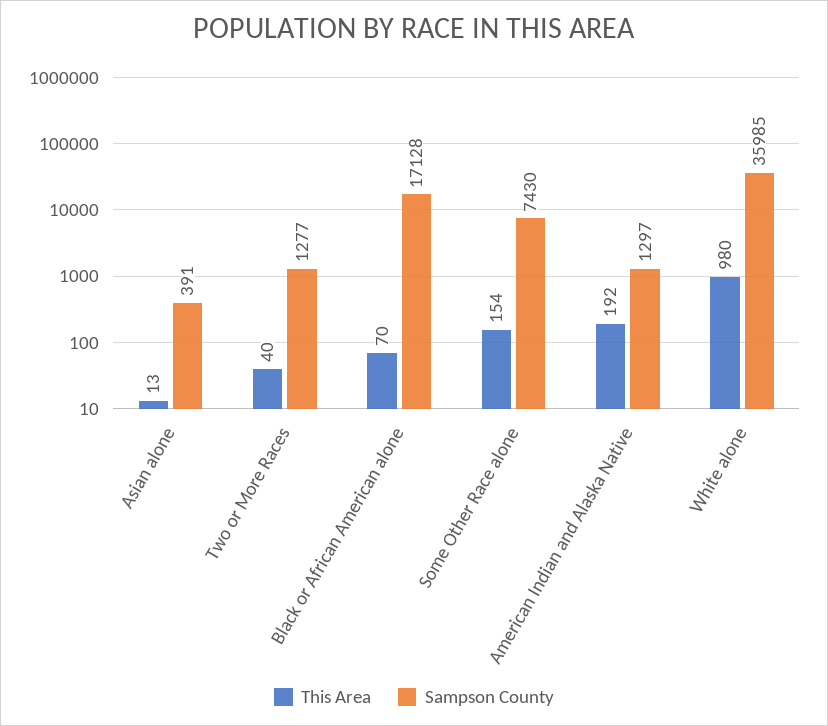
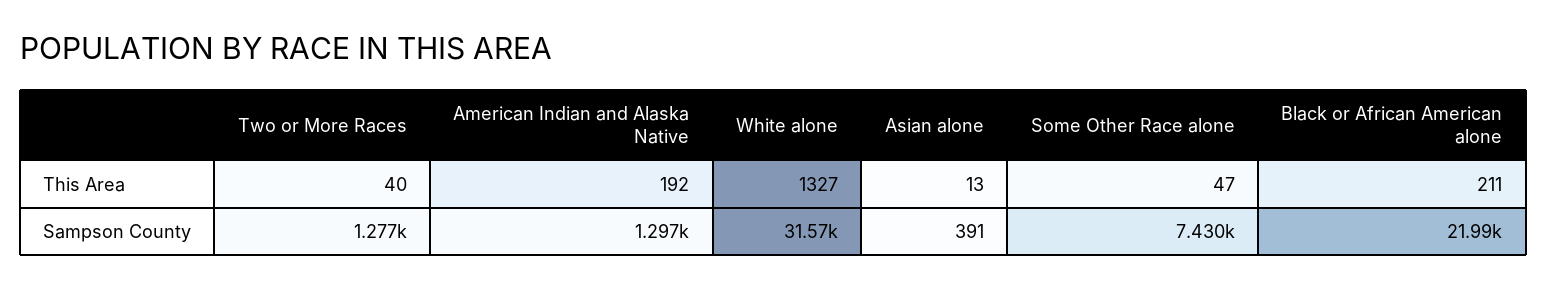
  {
    "This Area": {
      "Asian alone": 13,
      "Two or More Races": 40,
-     "Black or African American alone": 70,
+     "Black or African American alone": 211,
-     "Some Other Race alone": 154,
+     "Some Other Race alone": 47,
      "American Indian and Alaska Native": 192,
-     "White alone": 980
+     "White alone": 1327
    },
    "Sampson County": {
      "Asian alone": 391,
      "Two or More Races": 1277,
-     "Black or African American alone": 17128,
+     "Black or African American alone": 21990,
      "Some Other Race alone": 7430,
      "American Indian and Alaska Native": 1297,
-     "White alone": 35985
+     "White alone": 31570
    }
  }

